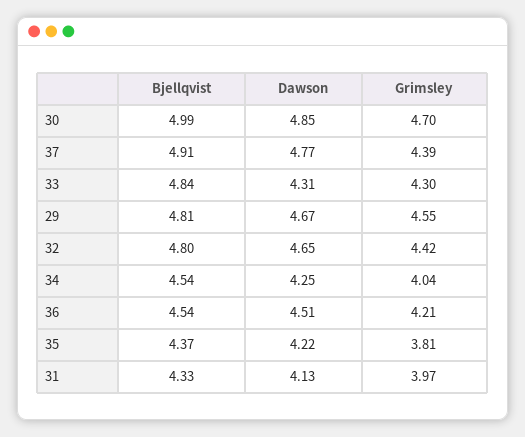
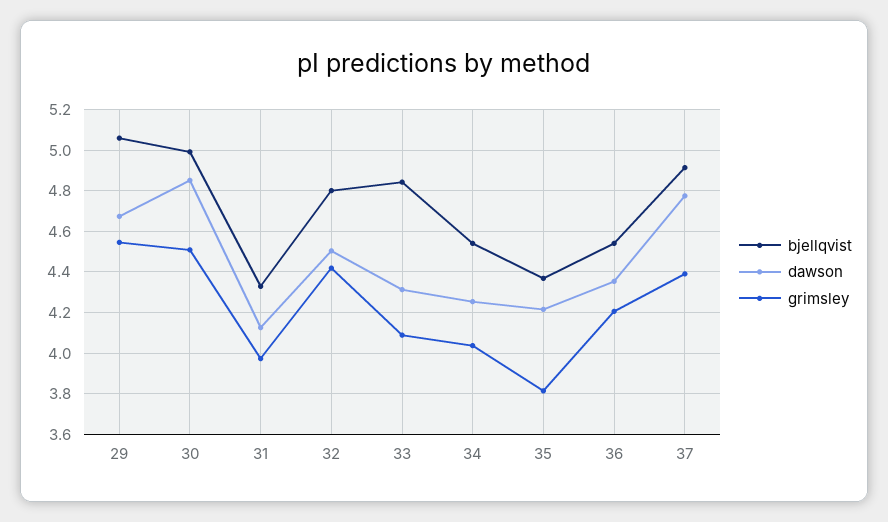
  {
    "Bjellqvist": {
      "30": 4.99,
      "37": 4.91,
      "33": 4.84,
-     "29": 4.81,
+     "29": 5.05,
      "32": 4.8,
      "34": 4.54,
      "36": 4.54,
      "35": 4.37,
      "31": 4.33
    },
    "Dawson": {
      "30": 4.85,
      "37": 4.77,
      "33": 4.31,
      "29": 4.67,
-     "32": 4.65,
+     "32": 4.5,
      "34": 4.25,
-     "36": 4.51,
+     "36": 4.35,
      "35": 4.22,
      "31": 4.13
    },
    "Grimsley": {
-     "30": 4.7,
+     "30": 4.5,
      "37": 4.39,
-     "33": 4.3,
+     "33": 4.1,
      "29": 4.55,
      "32": 4.42,
      "34": 4.04,
      "36": 4.21,
      "35": 3.81,
      "31": 3.97
    }
  }

